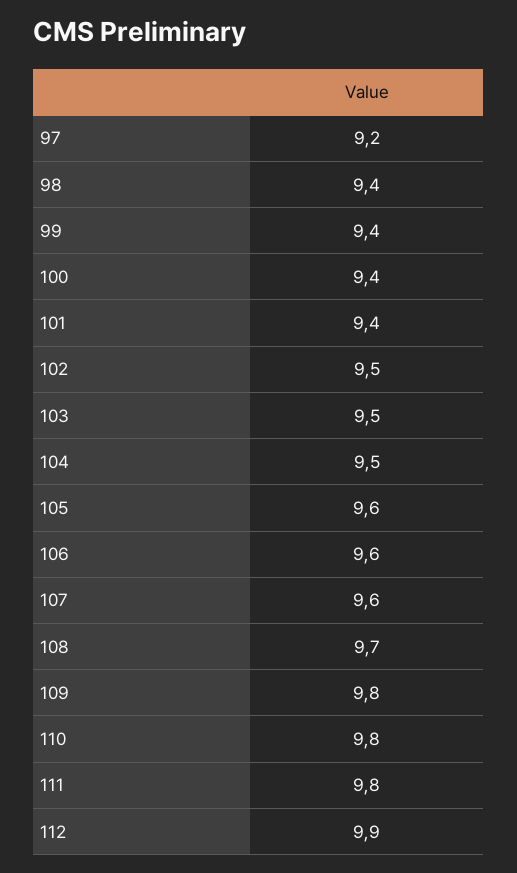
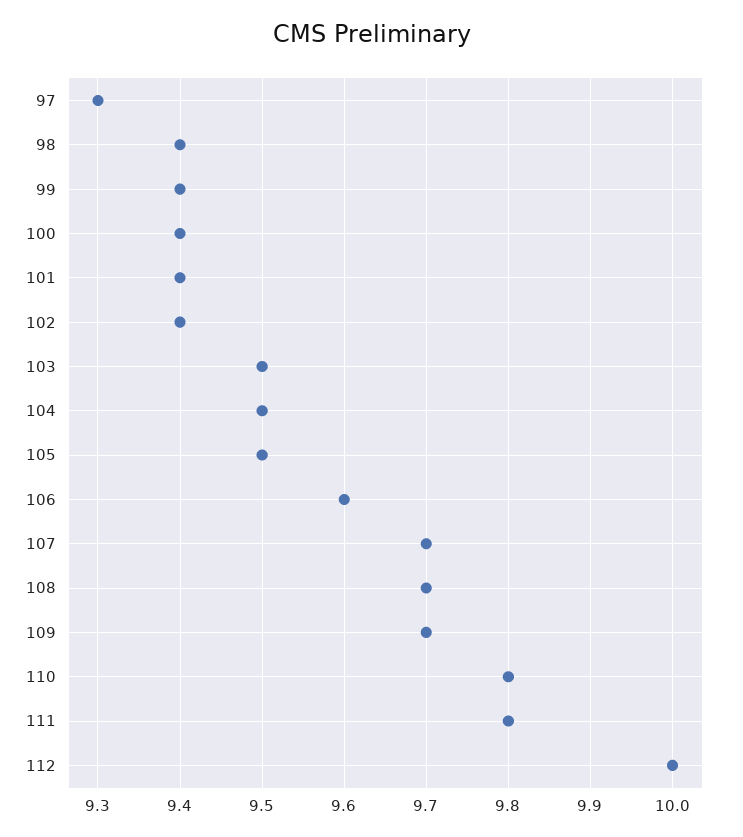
  {
-   "97": 9.2,
+   "97": 9.3,
    "98": 9.4,
    "99": 9.4,
    "100": 9.4,
    "101": 9.4,
-   "102": 9.5,
+   "102": 9.4,
    "103": 9.5,
    "104": 9.5,
-   "105": 9.6,
+   "105": 9.5,
    "106": 9.6,
-   "107": 9.6,
+   "107": 9.7,
    "108": 9.7,
-   "109": 9.8,
+   "109": 9.7,
    "110": 9.8,
    "111": 9.8,
-   "112": 9.9
+   "112": 10
  }

